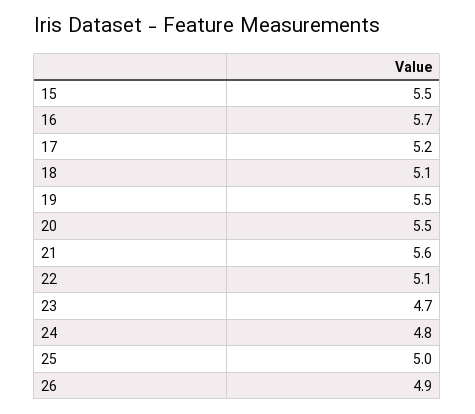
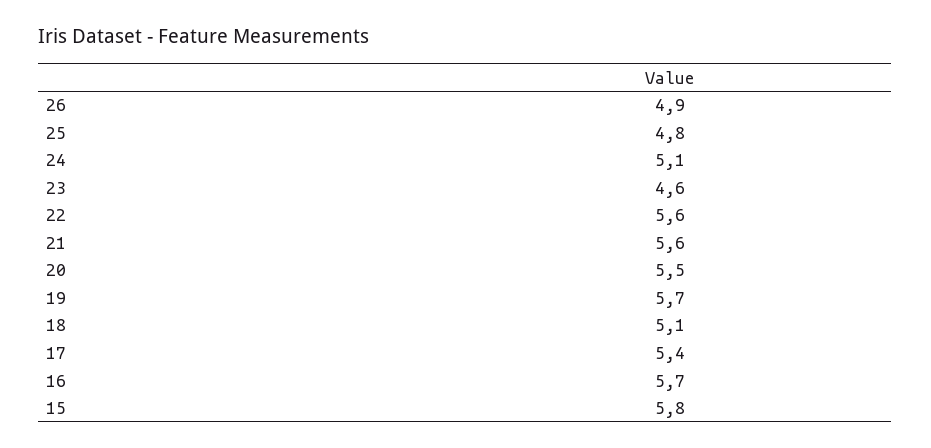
  {
-   "15": 5.5,
+   "15": 5.8,
    "16": 5.7,
-   "17": 5.2,
+   "17": 5.4,
    "18": 5.1,
-   "19": 5.5,
+   "19": 5.7,
    "20": 5.5,
    "21": 5.6,
-   "22": 5.1,
+   "22": 5.6,
-   "23": 4.7,
+   "23": 4.6,
-   "24": 4.8,
+   "24": 5.1,
-   "25": 5,
+   "25": 4.8,
    "26": 4.9
  }

